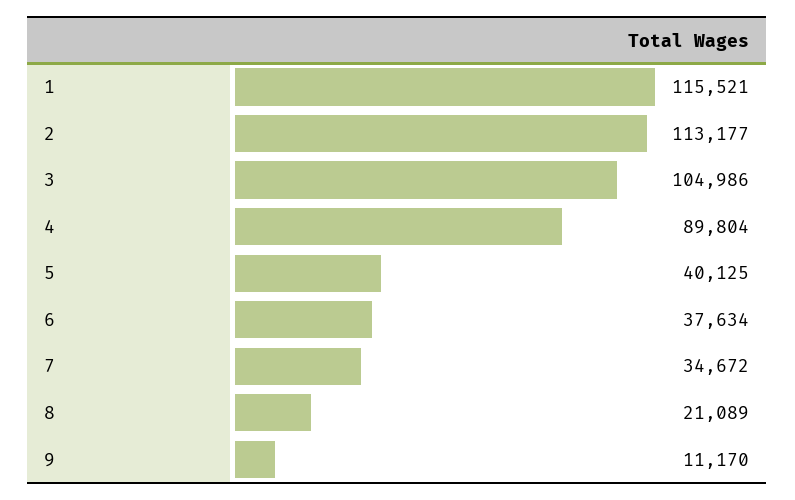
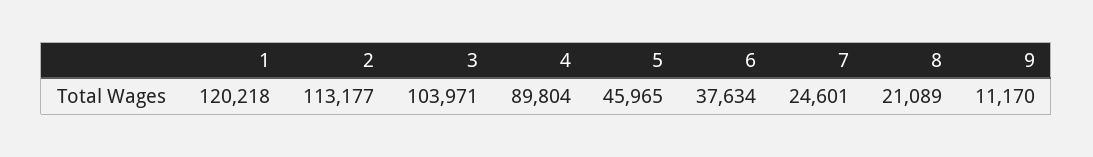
  {
-   "1": 115521,
+   "1": 120218,
    "2": 113177,
-   "3": 104986,
+   "3": 103971,
    "4": 89804,
-   "5": 40125,
+   "5": 45965,
    "6": 37634,
-   "7": 34672,
+   "7": 24601,
    "8": 21089,
    "9": 11170
  }

